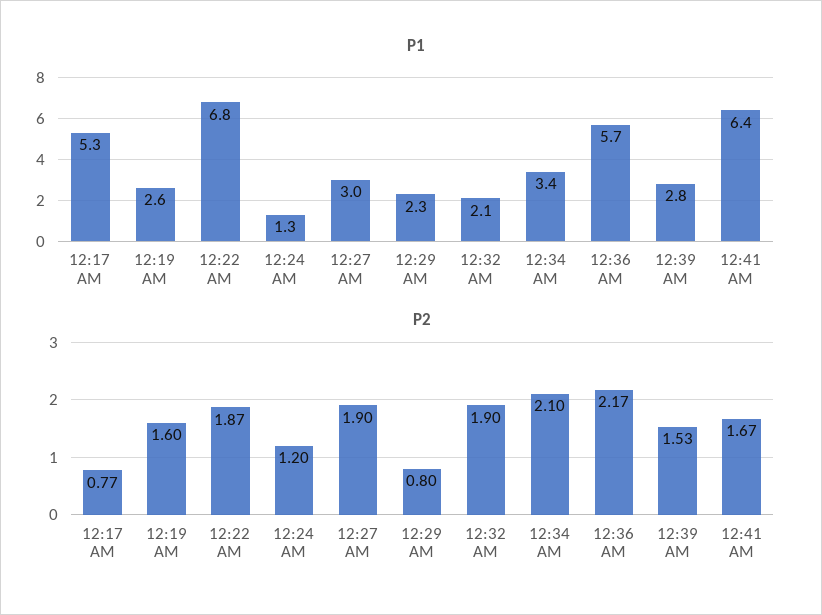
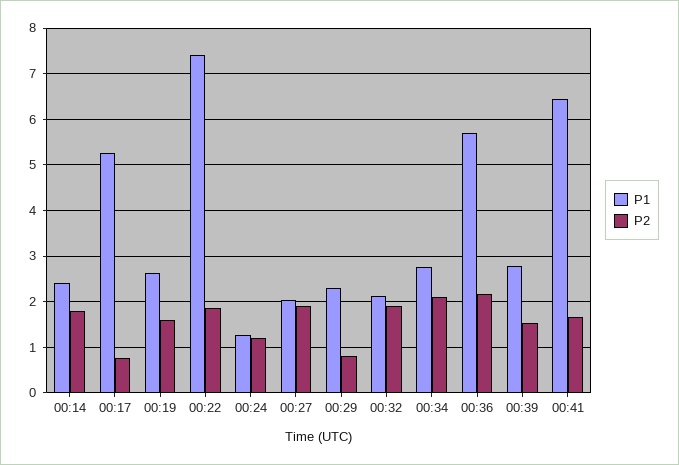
  {
    "P1": {
      "12:17 AM": 5.3,
      "12:19 AM": 2.6,
-     "12:22 AM": 6.8,
+     "12:22 AM": 7.4,
      "12:24 AM": 1.3,
-     "12:27 AM": 3,
+     "12:27 AM": 2,
      "12:29 AM": 2.3,
      "12:32 AM": 2.1,
-     "12:34 AM": 3.4,
+     "12:34 AM": 2.8,
      "12:36 AM": 5.7,
      "12:39 AM": 2.8,
-     "12:41 AM": 6.4
+     "12:41 AM": 6.4,
+     "00:14": 2.4
    },
    "P2": {
      "12:17 AM": 0.77,
      "12:19 AM": 1.6,
      "12:22 AM": 1.87,
      "12:24 AM": 1.2,
      "12:27 AM": 1.9,
      "12:29 AM": 0.8,
      "12:32 AM": 1.9,
      "12:34 AM": 2.1,
      "12:36 AM": 2.17,
      "12:39 AM": 1.53,
-     "12:41 AM": 1.67
+     "12:41 AM": 1.67,
+     "00:14": 1.8
    }
  }

